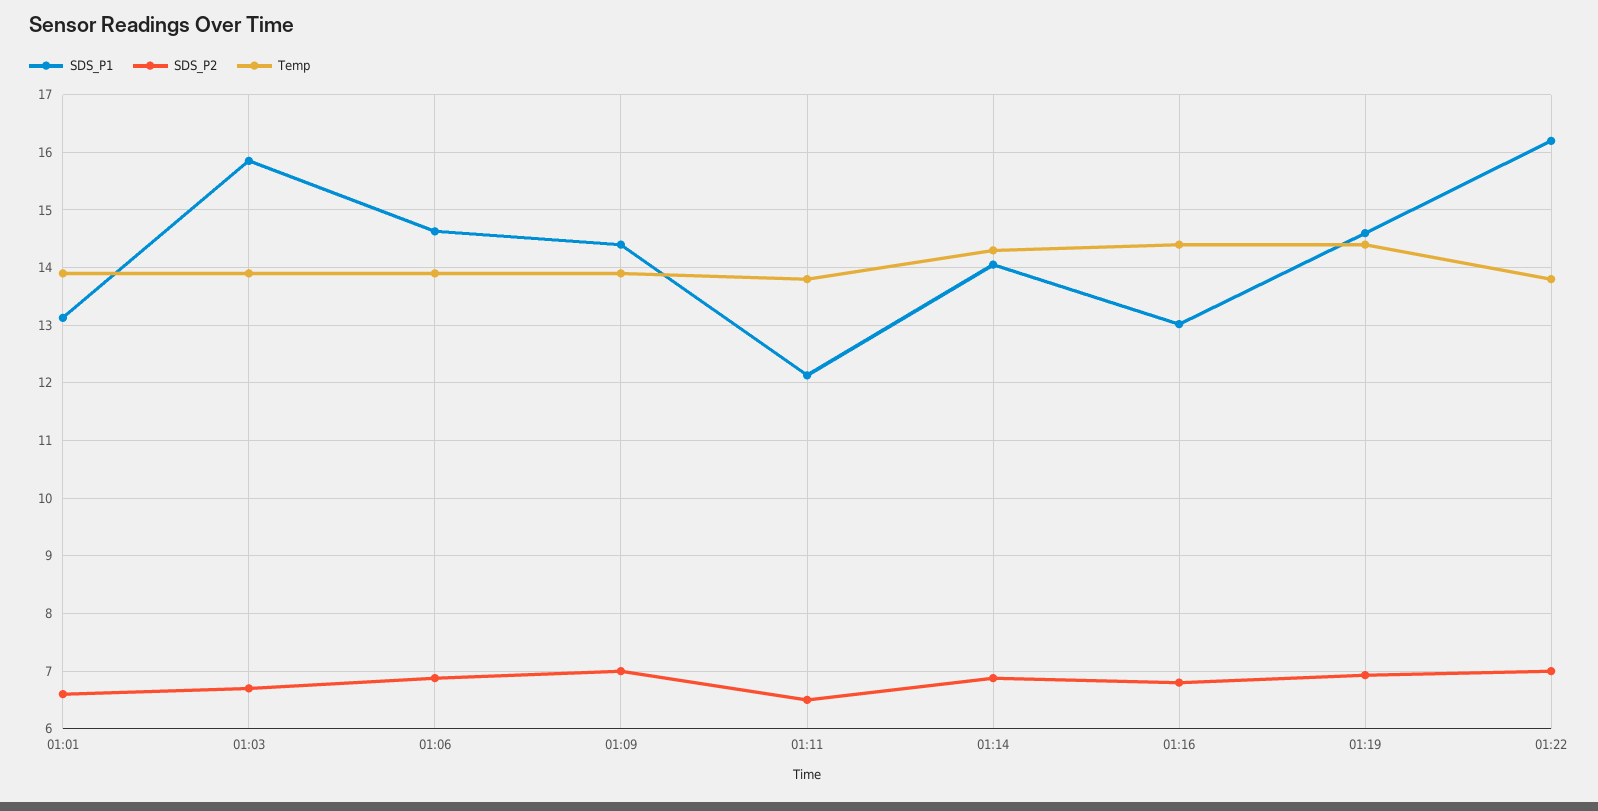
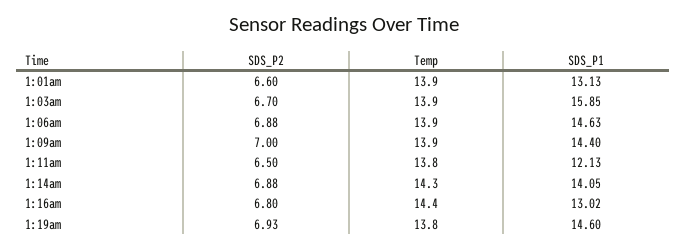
  {
    "SDS_P1": {
      "01:01": 13.13,
      "01:03": 15.85,
      "01:06": 14.63,
      "01:09": 14.4,
      "01:11": 12.13,
      "01:14": 14.05,
      "01:16": 13.02,
-     "01:19": 14.6,
+     "01:19": 14.6
-     "01:22": 16.2
    },
    "SDS_P2": {
      "01:01": 6.6,
      "01:03": 6.7,
      "01:06": 6.88,
      "01:09": 7,
      "01:11": 6.5,
      "01:14": 6.88,
      "01:16": 6.8,
-     "01:19": 6.93,
+     "01:19": 6.93
-     "01:22": 7
    },
    "Temp": {
      "01:01": 13.9,
      "01:03": 13.9,
      "01:06": 13.9,
      "01:09": 13.9,
      "01:11": 13.8,
      "01:14": 14.3,
      "01:16": 14.4,
-     "01:19": 14.4,
+     "01:19": 13.8
-     "01:22": 13.8
    }
  }

